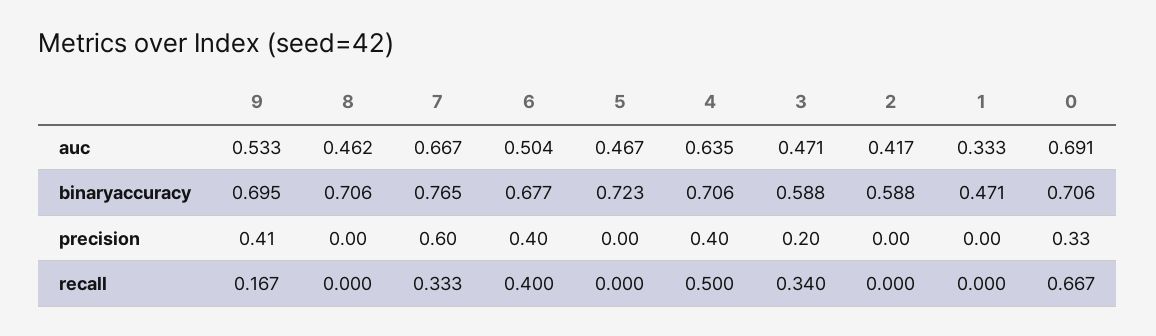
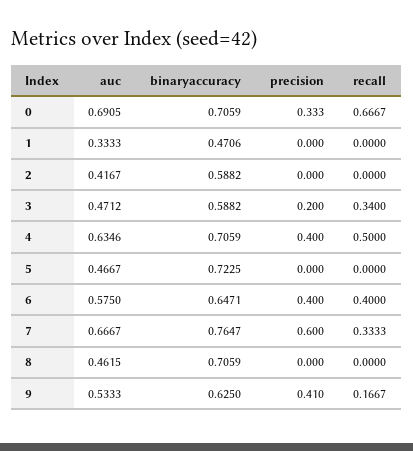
  {
    "9": {
      "auc": 0.5333,
-     "binaryaccuracy": 0.695,
+     "binaryaccuracy": 0.625,
      "precision": 0.41,
      "recall": 0.1667
    },
    "8": {
      "auc": 0.4615,
      "binaryaccuracy": 0.7059,
      "precision": 0,
      "recall": 0
    },
    "7": {
      "auc": 0.6667,
      "binaryaccuracy": 0.7647,
      "precision": 0.6,
      "recall": 0.3333
    },
    "6": {
-     "auc": 0.504,
+     "auc": 0.575,
-     "binaryaccuracy": 0.677,
+     "binaryaccuracy": 0.6471,
      "precision": 0.4,
      "recall": 0.4
    },
    "5": {
      "auc": 0.4667,
      "binaryaccuracy": 0.7225,
      "precision": 0,
      "recall": 0
    },
    "4": {
      "auc": 0.6346,
      "binaryaccuracy": 0.7059,
      "precision": 0.4,
      "recall": 0.5
    },
    "3": {
      "auc": 0.4712,
      "binaryaccuracy": 0.5882,
      "precision": 0.2,
      "recall": 0.34
    },
    "2": {
      "auc": 0.4167,
      "binaryaccuracy": 0.5882,
      "precision": 0,
      "recall": 0
    },
    "1": {
      "auc": 0.3333,
      "binaryaccuracy": 0.4706,
      "precision": 0,
      "recall": 0
    },
    "0": {
      "auc": 0.6905,
      "binaryaccuracy": 0.7059,
      "precision": 0.333,
      "recall": 0.6667
    }
  }

